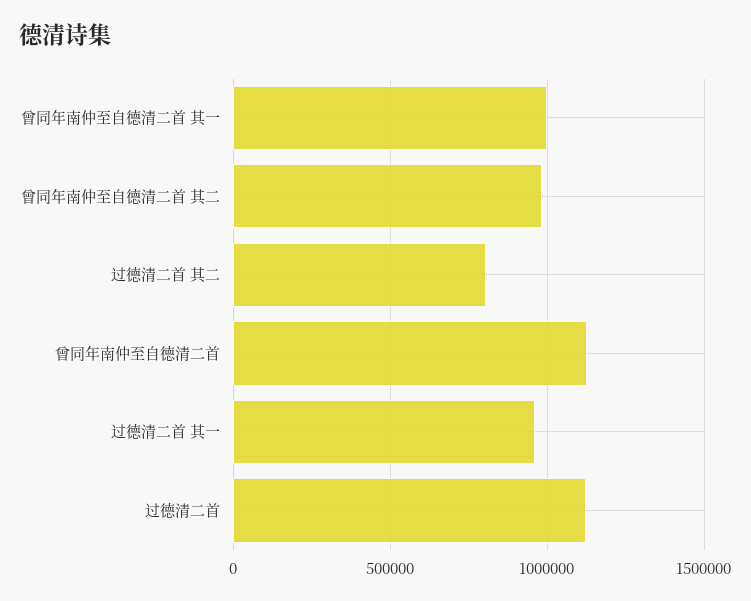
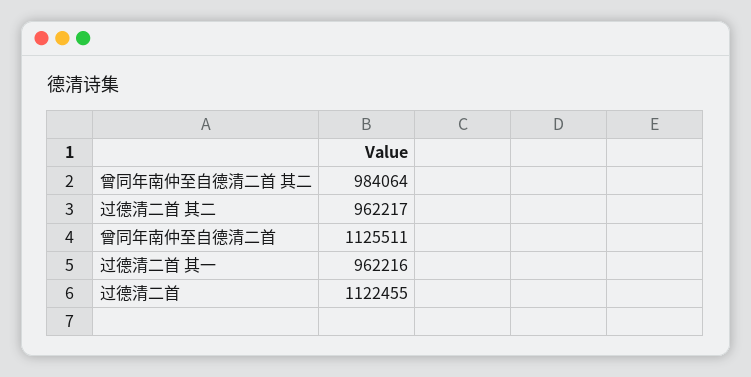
  {
-   "曾同年南仲至自德清二首 其一": 1000000,
    "曾同年南仲至自德清二首 其二": 984064,
-   "过德清二首 其二": 800000,
+   "过德清二首 其二": 962217,
    "曾同年南仲至自德清二首": 1125511,
    "过德清二首 其一": 962216,
    "过德清二首": 1122455
  }

